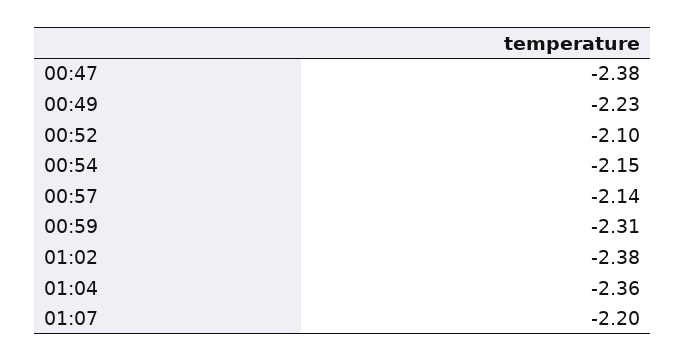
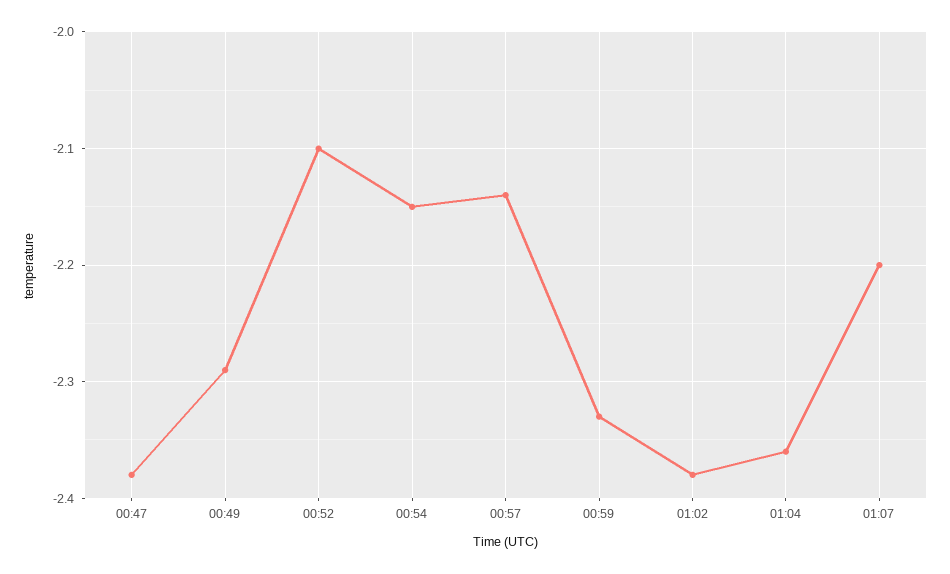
  {
    "00:47": -2.38,
-   "00:49": -2.23,
+   "00:49": -2.29,
    "00:52": -2.1,
    "00:54": -2.15,
    "00:57": -2.14,
-   "00:59": -2.31,
+   "00:59": -2.33,
    "01:02": -2.38,
    "01:04": -2.36,
    "01:07": -2.2
  }

